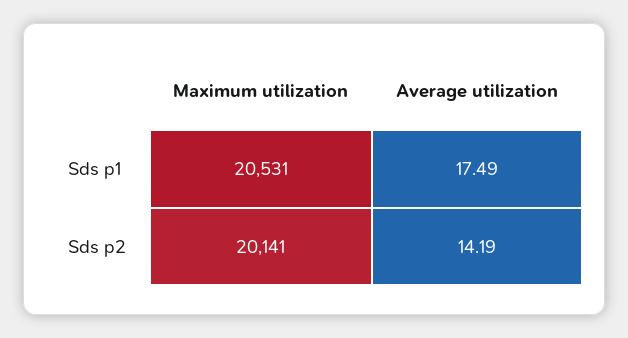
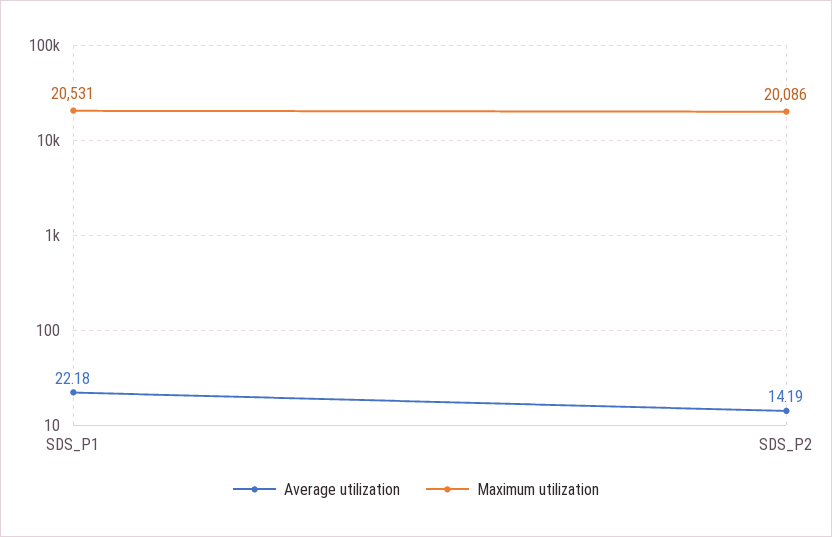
  {
    "Maximum utilization": {
      "Sds p1": 20531,
-     "Sds p2": 20141
+     "Sds p2": 20086
    },
    "Average utilization": {
-     "Sds p1": 17.49,
+     "Sds p1": 22.18,
      "Sds p2": 14.19
    }
  }

